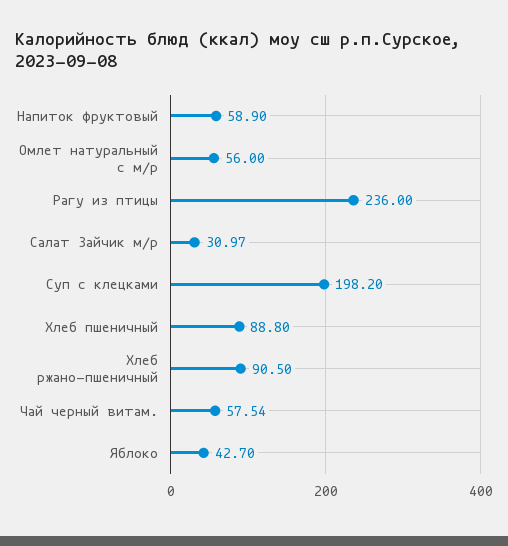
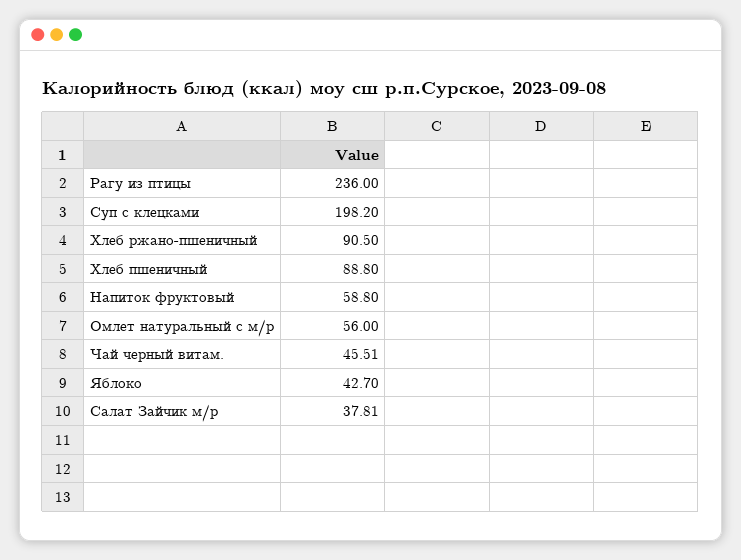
  {
-   "Напиток фруктовый": 58.9,
+   "Напиток фруктовый": 58.8,
    "Омлет натуральный с м/р": 56,
    "Рагу из птицы": 236,
-   "Салат Зайчик м/р": 30.97,
+   "Салат Зайчик м/р": 37.81,
    "Суп с клецками": 198.2,
    "Хлеб пшеничный": 88.8,
    "Хлеб ржано-пшеничный": 90.5,
-   "Чай черный витам.": 57.54,
+   "Чай черный витам.": 45.51,
    "Яблоко": 42.7
  }

